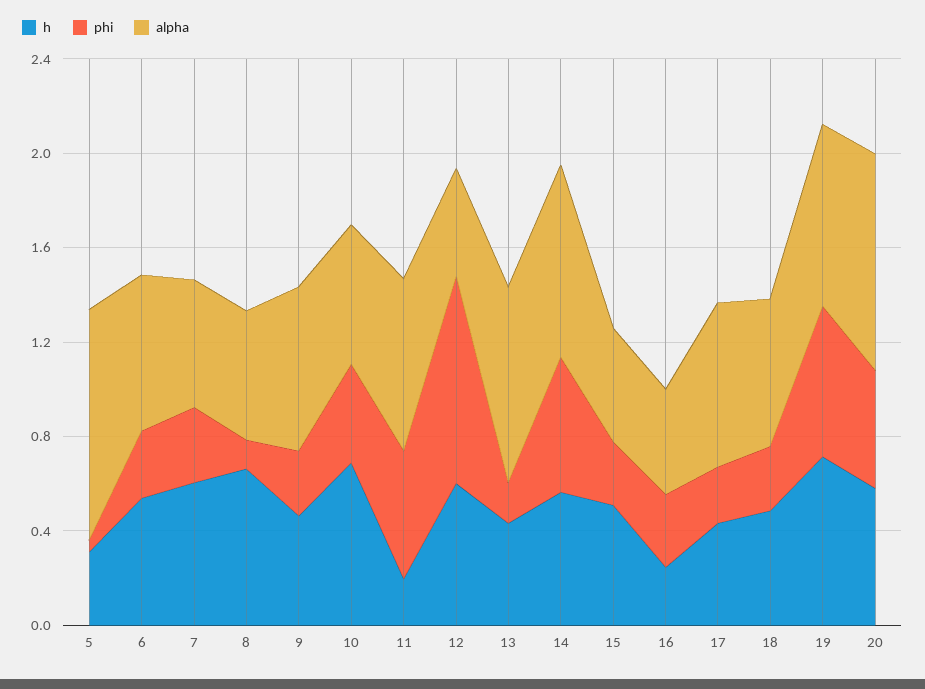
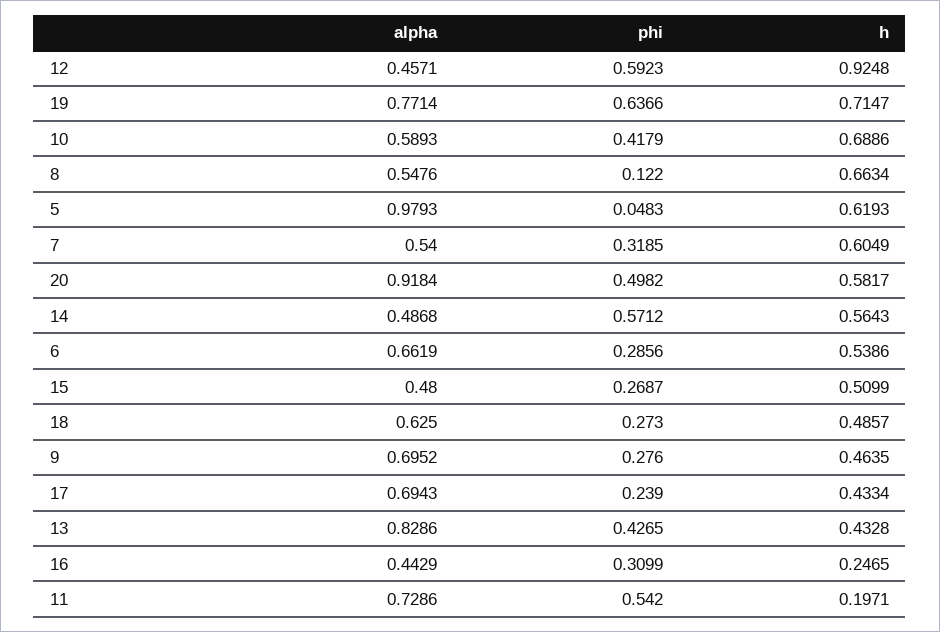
  {
    "h": {
-     "5": 0.3,
+     "5": 0.6193,
      "6": 0.5386,
      "7": 0.6049,
      "8": 0.6634,
      "9": 0.4635,
      "10": 0.6886,
      "11": 0.1971,
-     "12": 0.6,
+     "12": 0.9248,
      "13": 0.4328,
      "14": 0.5643,
      "15": 0.5099,
      "16": 0.2465,
      "17": 0.4334,
      "18": 0.4857,
      "19": 0.7147,
      "20": 0.5817
    },
    "phi": {
      "5": 0.0483,
      "6": 0.2856,
      "7": 0.3185,
      "8": 0.122,
      "9": 0.276,
      "10": 0.4179,
      "11": 0.542,
-     "12": 0.9,
+     "12": 0.5923,
-     "13": 0.2,
+     "13": 0.4265,
      "14": 0.5712,
      "15": 0.2687,
      "16": 0.3099,
      "17": 0.239,
      "18": 0.273,
      "19": 0.6366,
      "20": 0.4982
    },
    "alpha": {
      "5": 0.9793,
      "6": 0.6619,
      "7": 0.54,
      "8": 0.5476,
      "9": 0.6952,
      "10": 0.5893,
      "11": 0.7286,
      "12": 0.4571,
      "13": 0.8286,
-     "14": 0.8,
+     "14": 0.4868,
      "15": 0.48,
      "16": 0.4429,
      "17": 0.6943,
      "18": 0.625,
      "19": 0.7714,
      "20": 0.9184
    }
  }

